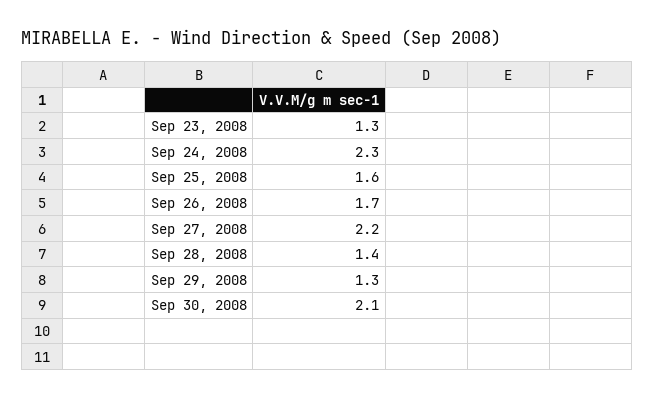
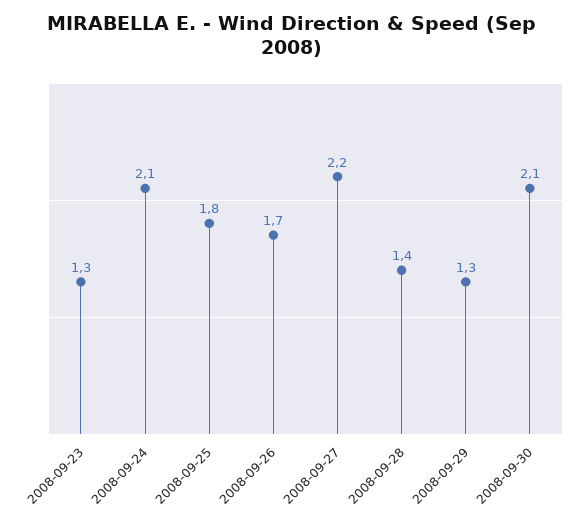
  {
    "Sep 23, 2008": 1.3,
-   "Sep 24, 2008": 2.3,
+   "Sep 24, 2008": 2.1,
-   "Sep 25, 2008": 1.6,
+   "Sep 25, 2008": 1.8,
    "Sep 26, 2008": 1.7,
    "Sep 27, 2008": 2.2,
    "Sep 28, 2008": 1.4,
    "Sep 29, 2008": 1.3,
    "Sep 30, 2008": 2.1
  }

